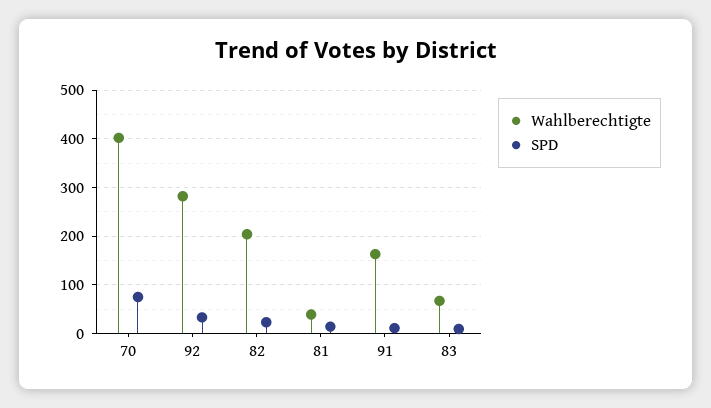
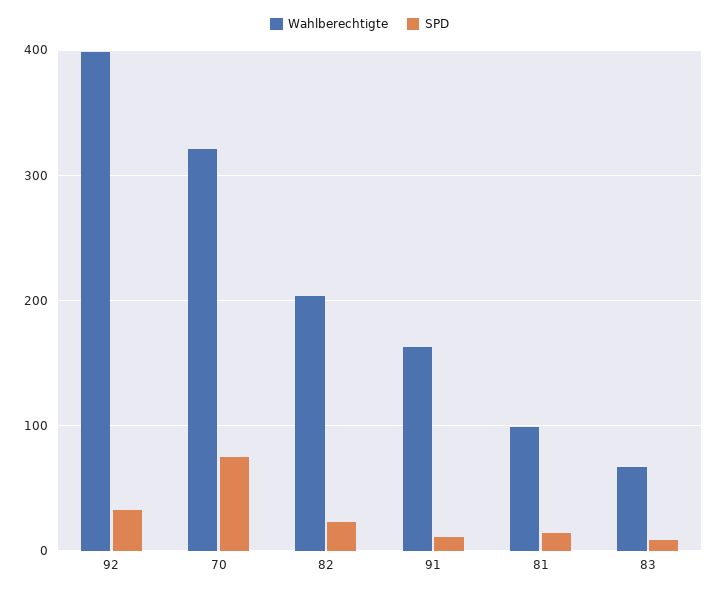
  {
    "Wahlberechtigte": {
-     "70": 400,
+     "70": 320,
-     "92": 280,
+     "92": 400,
      "82": 200,
-     "81": 40,
+     "81": 100,
      "91": 160,
      "83": 70
    },
    "SPD": {
      "70": 80,
      "92": 30,
      "82": 20,
      "81": 10,
      "91": 10,
      "83": 10
    }
  }

